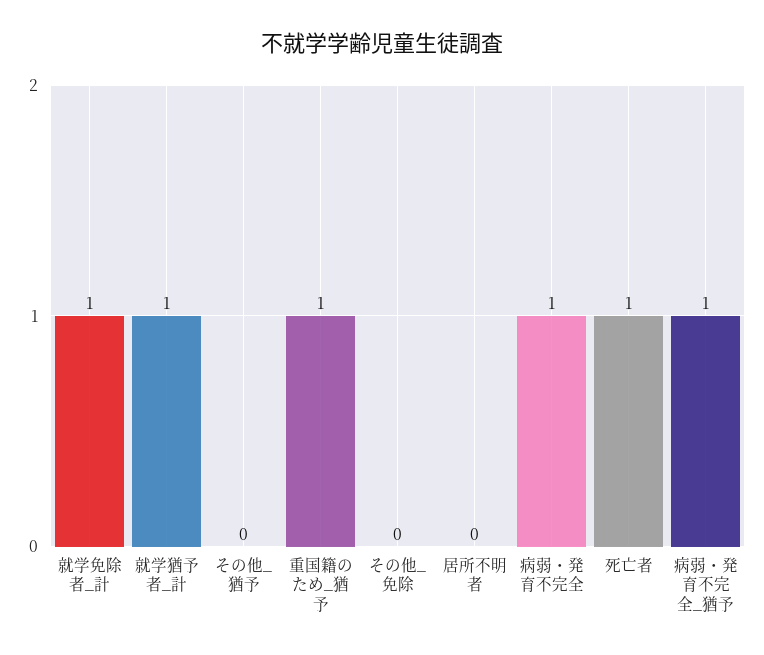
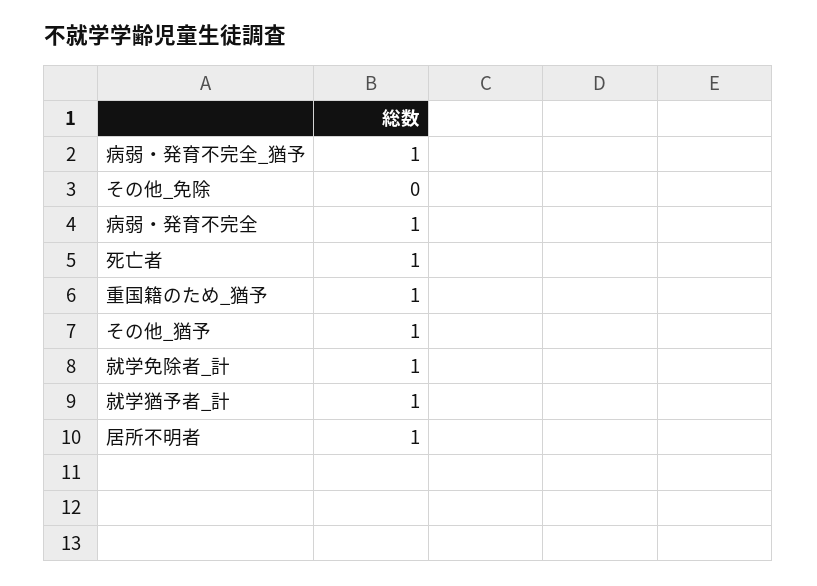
  {
    "就学免除者_計": 1,
    "就学猶予者_計": 1,
-   "その他_猶予": 0,
+   "その他_猶予": 1,
    "重国籍のため_猶予": 1,
    "その他_免除": 0,
-   "居所不明者": 0,
+   "居所不明者": 1,
    "病弱・発育不完全": 1,
    "死亡者": 1,
    "病弱・発育不完全_猶予": 1
  }

